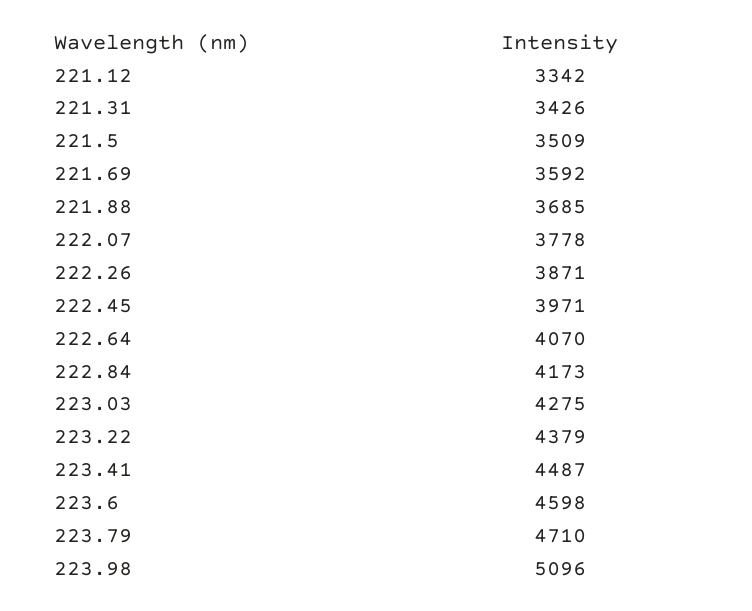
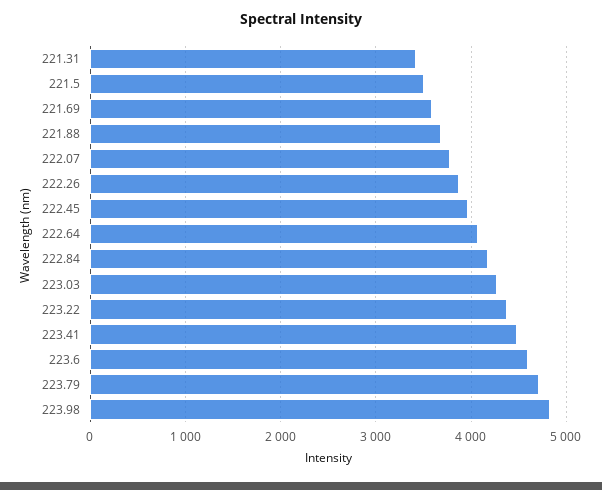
  {
-   "221.12": 3342,
    "221.31": 3426,
    "221.5": 3509,
    "221.69": 3592,
    "221.88": 3685,
    "222.07": 3778,
    "222.26": 3871,
    "222.45": 3971,
    "222.64": 4070,
    "222.84": 4173,
    "223.03": 4275,
    "223.22": 4379,
    "223.41": 4487,
    "223.6": 4598,
    "223.79": 4710,
-   "223.98": 5096
+   "223.98": 4800
  }

